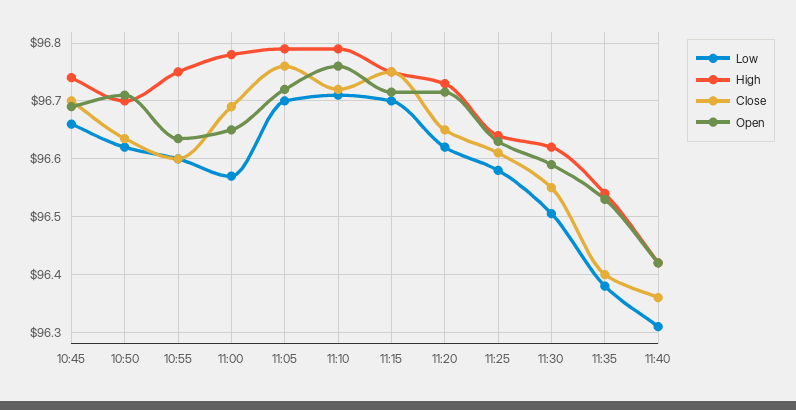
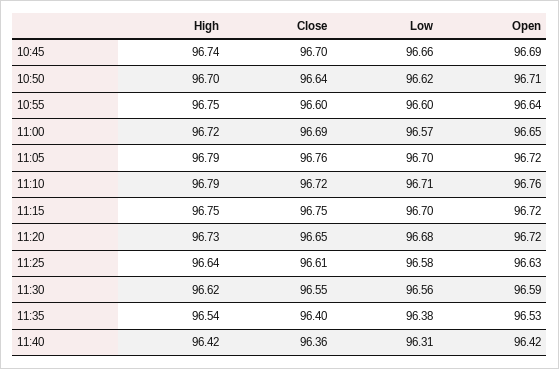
  {
    "Low": {
      "10:45": 96.66,
      "10:50": 96.62,
      "10:55": 96.6,
      "11:00": 96.57,
      "11:05": 96.7,
      "11:10": 96.71,
      "11:15": 96.7,
-     "11:20": 96.62,
+     "11:20": 96.68,
      "11:25": 96.58,
-     "11:30": 96.5,
+     "11:30": 96.56,
      "11:35": 96.38,
      "11:40": 96.31
    },
    "High": {
      "10:45": 96.74,
      "10:50": 96.7,
      "10:55": 96.75,
-     "11:00": 96.78,
+     "11:00": 96.72,
      "11:05": 96.79,
      "11:10": 96.79,
      "11:15": 96.75,
      "11:20": 96.73,
      "11:25": 96.64,
      "11:30": 96.62,
      "11:35": 96.54,
      "11:40": 96.42
    },
    "Close": {
      "10:45": 96.7,
      "10:50": 96.64,
      "10:55": 96.6,
      "11:00": 96.69,
      "11:05": 96.76,
      "11:10": 96.72,
      "11:15": 96.75,
      "11:20": 96.65,
      "11:25": 96.61,
      "11:30": 96.55,
      "11:35": 96.4,
      "11:40": 96.36
    },
    "Open": {
      "10:45": 96.69,
      "10:50": 96.71,
      "10:55": 96.64,
      "11:00": 96.65,
      "11:05": 96.72,
      "11:10": 96.76,
      "11:15": 96.72,
      "11:20": 96.72,
      "11:25": 96.63,
      "11:30": 96.59,
      "11:35": 96.53,
      "11:40": 96.42
    }
  }

